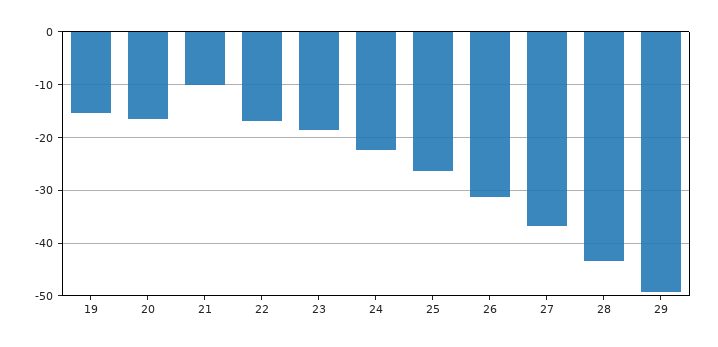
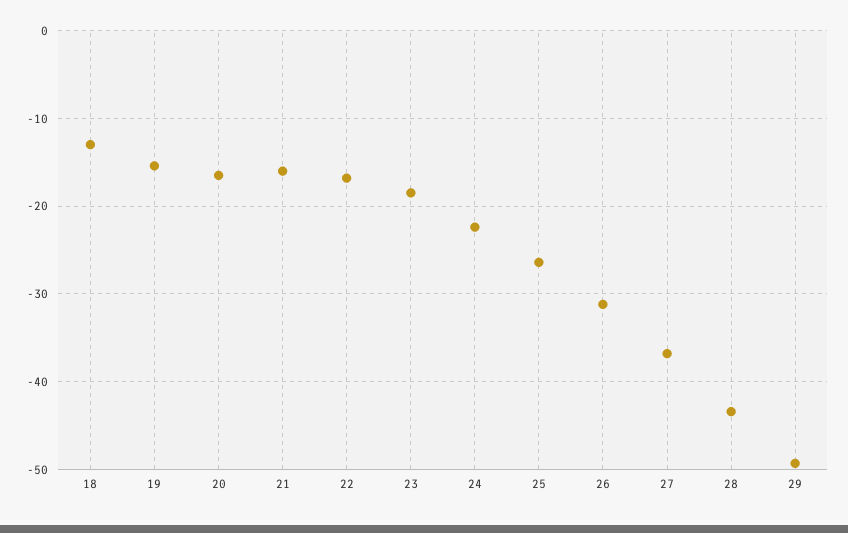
  {
    "19": -15,
    "20": -17,
-   "21": -10,
+   "21": -16,
    "22": -17,
    "23": -19,
    "24": -22,
    "25": -26,
    "26": -31,
    "27": -37,
    "28": -43,
-   "29": -49
+   "29": -49,
+   "18": -13
  }

